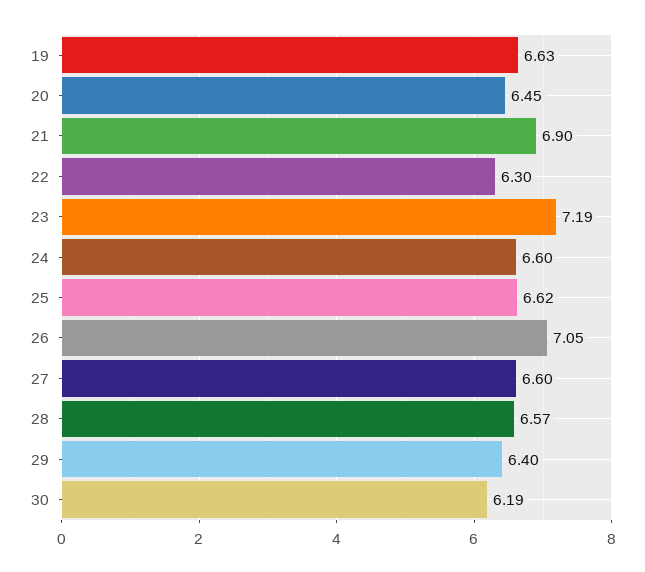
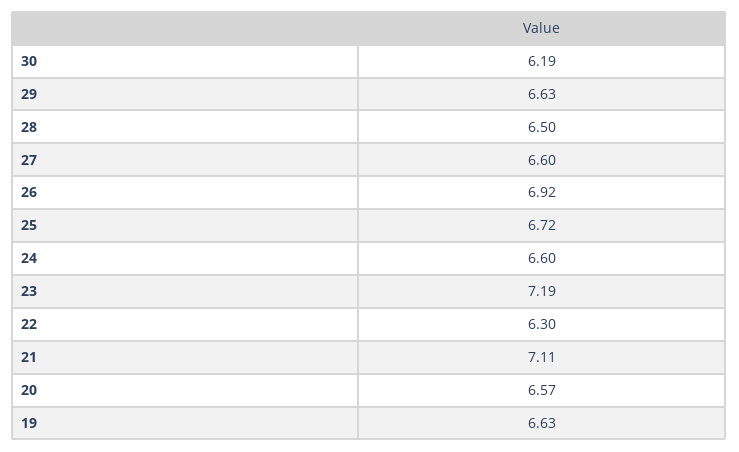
  {
    "19": 6.63,
-   "20": 6.45,
+   "20": 6.57,
-   "21": 6.9,
+   "21": 7.11,
    "22": 6.3,
    "23": 7.19,
    "24": 6.6,
-   "25": 6.62,
+   "25": 6.72,
-   "26": 7.05,
+   "26": 6.92,
    "27": 6.6,
-   "28": 6.57,
+   "28": 6.5,
-   "29": 6.4,
+   "29": 6.63,
    "30": 6.19
  }

